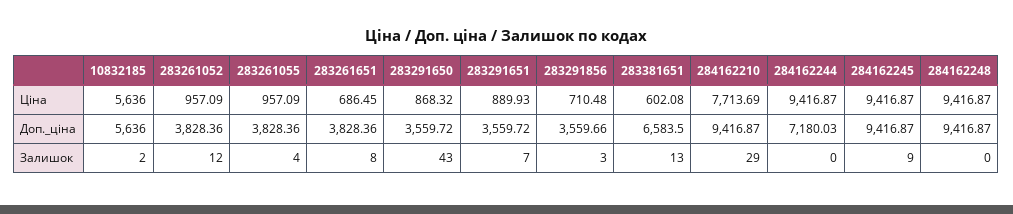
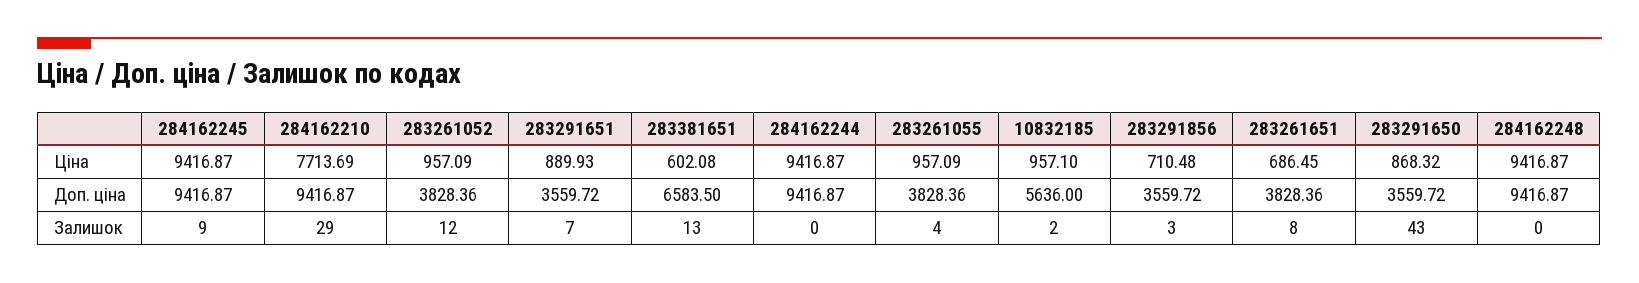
  {
    "10832185": {
-     "Ціна": 5636,
+     "Ціна": 957.1,
      "Доп._ціна": 5636,
      "Залишок": 2
    },
    "283261052": {
      "Ціна": 957.09,
      "Доп._ціна": 3828.36,
      "Залишок": 12
    },
    "283261055": {
      "Ціна": 957.09,
      "Доп._ціна": 3828.36,
      "Залишок": 4
    },
    "283261651": {
      "Ціна": 686.45,
      "Доп._ціна": 3828.36,
      "Залишок": 8
    },
    "283291650": {
      "Ціна": 868.32,
      "Доп._ціна": 3559.72,
      "Залишок": 43
    },
    "283291651": {
      "Ціна": 889.93,
      "Доп._ціна": 3559.72,
      "Залишок": 7
    },
    "283291856": {
      "Ціна": 710.48,
-     "Доп._ціна": 3559.66,
+     "Доп._ціна": 3559.72,
      "Залишок": 3
    },
    "283381651": {
      "Ціна": 602.08,
      "Доп._ціна": 6583.5,
      "Залишок": 13
    },
    "284162210": {
      "Ціна": 7713.69,
      "Доп._ціна": 9416.87,
      "Залишок": 29
    },
    "284162244": {
      "Ціна": 9416.87,
-     "Доп._ціна": 7180.03,
+     "Доп._ціна": 9416.87,
      "Залишок": 0
    },
    "284162245": {
      "Ціна": 9416.87,
      "Доп._ціна": 9416.87,
      "Залишок": 9
    },
    "284162248": {
      "Ціна": 9416.87,
      "Доп._ціна": 9416.87,
      "Залишок": 0
    }
  }

